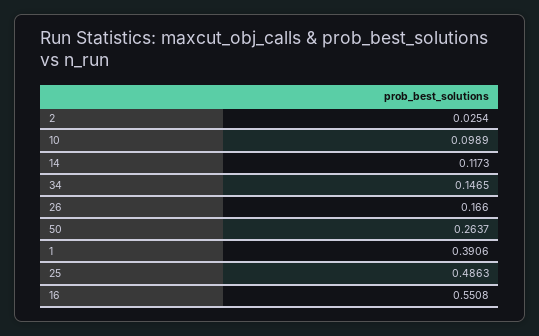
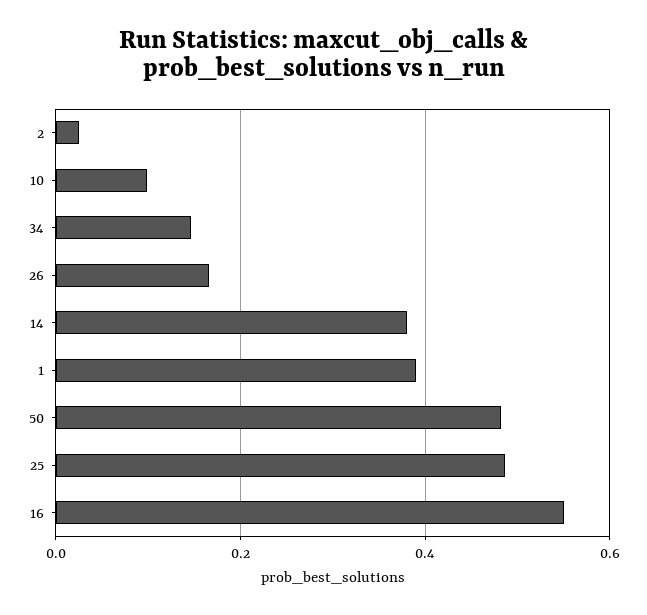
  {
    "2": 0.0254,
    "10": 0.0989,
-   "14": 0.1173,
+   "14": 0.38,
    "34": 0.1465,
    "26": 0.166,
-   "50": 0.2637,
+   "50": 0.48,
    "1": 0.3906,
    "25": 0.4863,
    "16": 0.5508
  }

